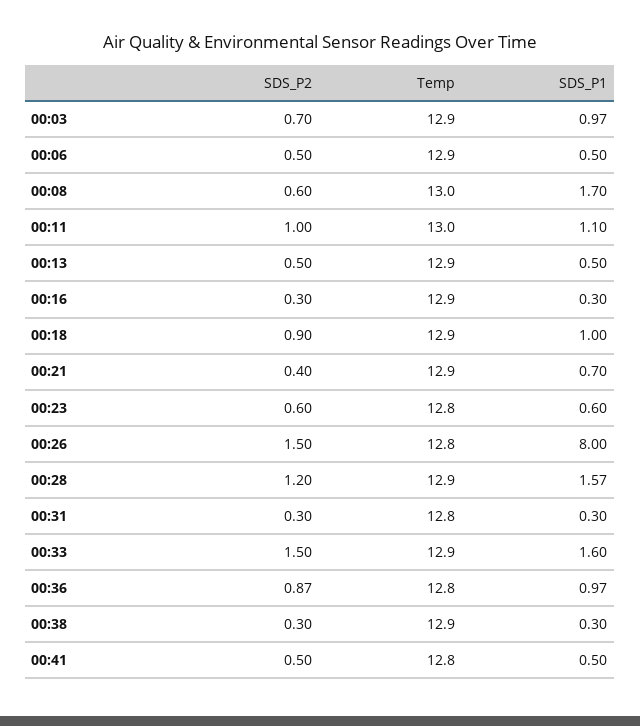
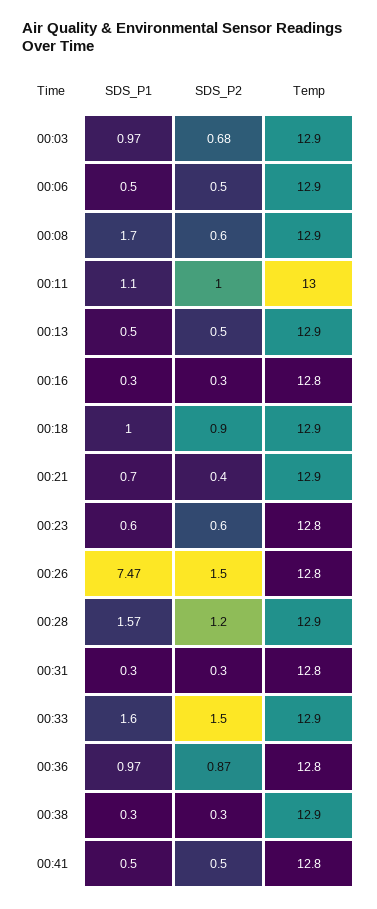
  {
    "SDS_P2": {
-     "00:03": 0.7,
+     "00:03": 0.68,
      "00:06": 0.5,
      "00:08": 0.6,
      "00:11": 1,
      "00:13": 0.5,
      "00:16": 0.3,
      "00:18": 0.9,
      "00:21": 0.4,
      "00:23": 0.6,
      "00:26": 1.5,
      "00:28": 1.2,
      "00:31": 0.3,
      "00:33": 1.5,
      "00:36": 0.87,
      "00:38": 0.3,
      "00:41": 0.5
    },
    "Temp": {
      "00:03": 12.9,
      "00:06": 12.9,
-     "00:08": 13,
+     "00:08": 12.9,
      "00:11": 13,
      "00:13": 12.9,
-     "00:16": 12.9,
+     "00:16": 12.8,
      "00:18": 12.9,
      "00:21": 12.9,
      "00:23": 12.8,
      "00:26": 12.8,
      "00:28": 12.9,
      "00:31": 12.8,
      "00:33": 12.9,
      "00:36": 12.8,
      "00:38": 12.9,
      "00:41": 12.8
    },
    "SDS_P1": {
      "00:03": 0.97,
      "00:06": 0.5,
      "00:08": 1.7,
      "00:11": 1.1,
      "00:13": 0.5,
      "00:16": 0.3,
      "00:18": 1,
      "00:21": 0.7,
      "00:23": 0.6,
-     "00:26": 8,
+     "00:26": 7.47,
      "00:28": 1.57,
      "00:31": 0.3,
      "00:33": 1.6,
      "00:36": 0.97,
      "00:38": 0.3,
      "00:41": 0.5
    }
  }

